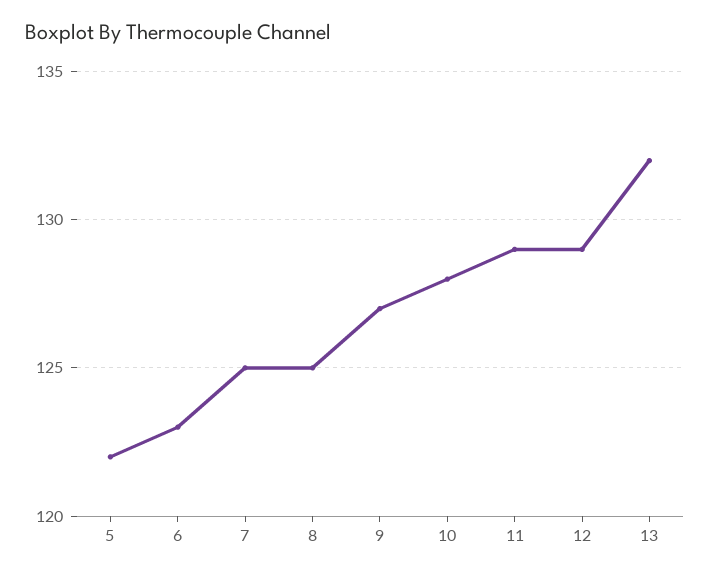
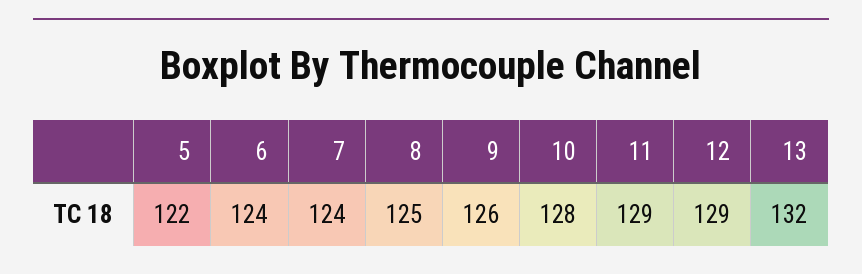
  {
    "5": 122,
-   "6": 123,
+   "6": 124,
-   "7": 125,
+   "7": 124,
    "8": 125,
-   "9": 127,
+   "9": 126,
    "10": 128,
    "11": 129,
    "12": 129,
    "13": 132
  }

